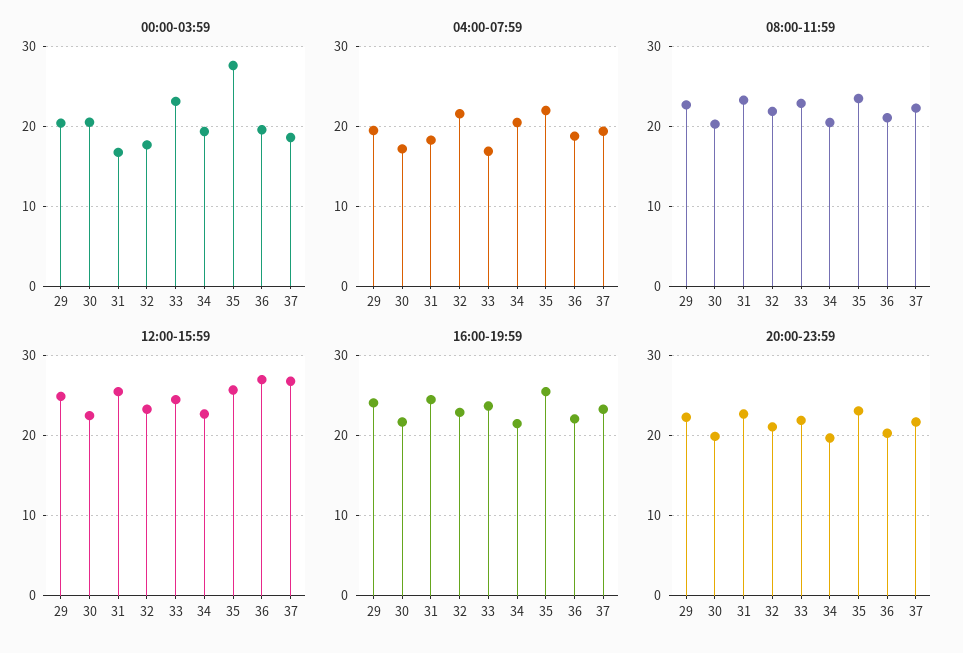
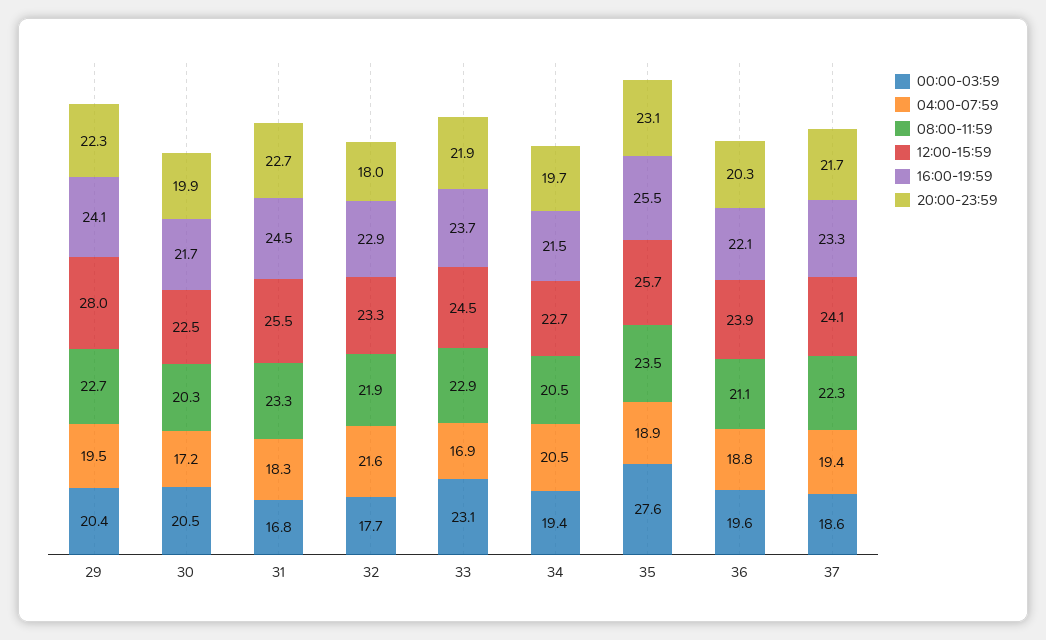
  {
    "00:00-03:59": {
      "29": 20.4,
      "30": 20.5,
      "31": 16.8,
      "32": 17.7,
      "33": 23.1,
      "34": 19.4,
      "35": 27.6,
      "36": 19.6,
      "37": 18.6
    },
    "04:00-07:59": {
      "29": 19.5,
      "30": 17.2,
      "31": 18.3,
      "32": 21.6,
      "33": 16.9,
      "34": 20.5,
-     "35": 22,
+     "35": 18.9,
      "36": 18.8,
      "37": 19.4
    },
    "08:00-11:59": {
      "29": 22.7,
      "30": 20.3,
      "31": 23.3,
      "32": 21.9,
      "33": 22.9,
      "34": 20.5,
      "35": 23.5,
      "36": 21.1,
      "37": 22.3
    },
    "12:00-15:59": {
-     "29": 25,
+     "29": 28,
      "30": 22.5,
      "31": 25.5,
      "32": 23.3,
      "33": 24.5,
      "34": 22.7,
      "35": 25.7,
-     "36": 27,
+     "36": 23.9,
-     "37": 27
+     "37": 24.1
    },
    "16:00-19:59": {
      "29": 24.1,
      "30": 21.7,
      "31": 24.5,
      "32": 22.9,
      "33": 23.7,
      "34": 21.5,
      "35": 25.5,
      "36": 22.1,
      "37": 23.3
    },
    "20:00-23:59": {
      "29": 22.3,
      "30": 19.9,
      "31": 22.7,
-     "32": 21,
+     "32": 18,
      "33": 21.9,
      "34": 19.7,
      "35": 23.1,
      "36": 20.3,
      "37": 21.7
    }
  }

